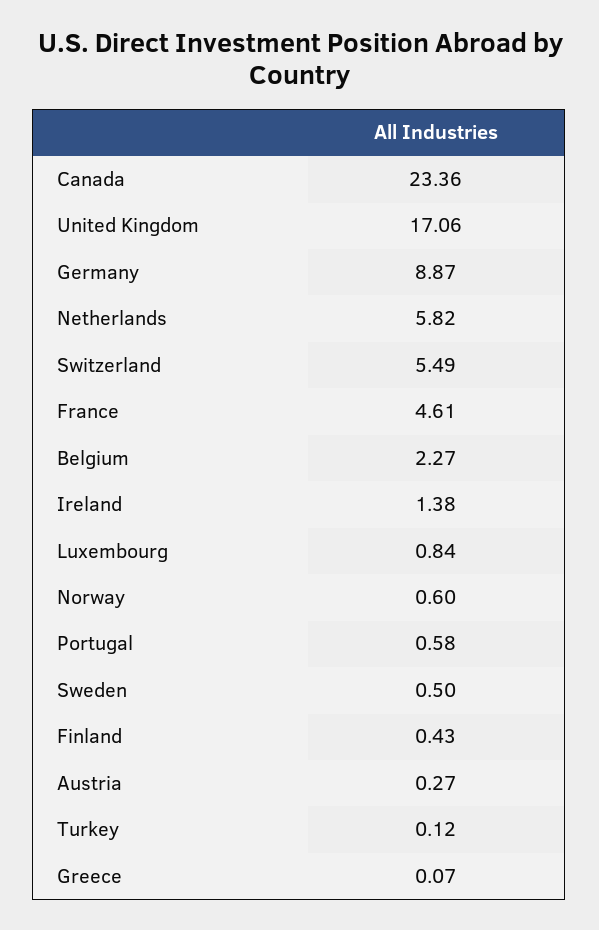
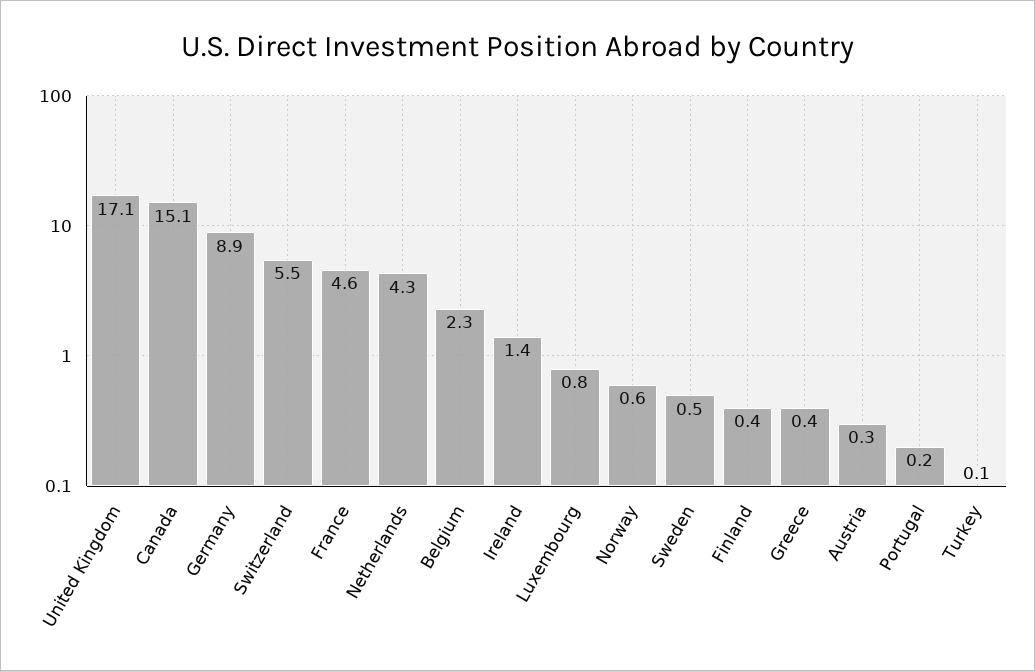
  {
-   "Canada": 23.36,
+   "Canada": 15.1,
    "United Kingdom": 17.06,
    "Germany": 8.87,
-   "Netherlands": 5.82,
+   "Netherlands": 4.3,
    "Switzerland": 5.49,
    "France": 4.61,
    "Belgium": 2.27,
    "Ireland": 1.38,
    "Luxembourg": 0.84,
    "Norway": 0.6,
-   "Portugal": 0.58,
+   "Portugal": 0.2,
    "Sweden": 0.5,
    "Finland": 0.43,
    "Austria": 0.27,
    "Turkey": 0.12,
-   "Greece": 0.07
+   "Greece": 0.4
  }

